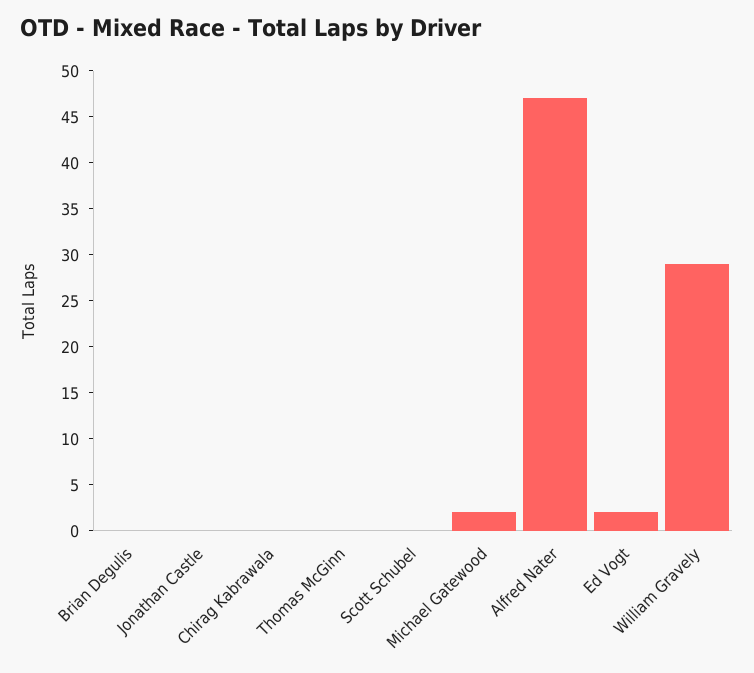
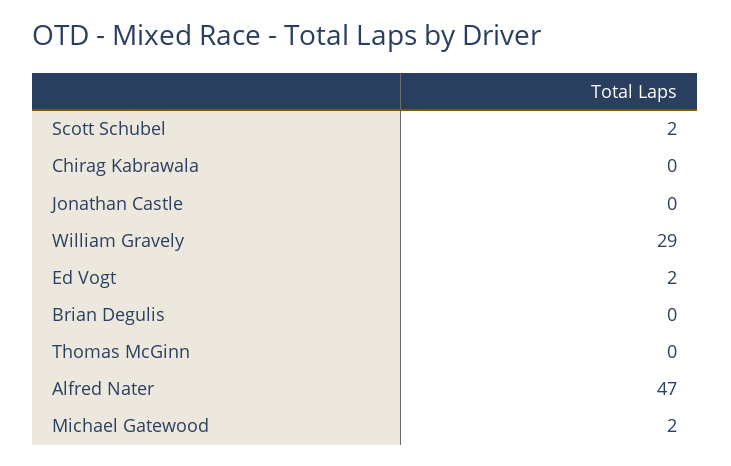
  {
    "Brian Degulis": 0,
    "Jonathan Castle": 0,
    "Chirag Kabrawala": 0,
    "Thomas McGinn": 0,
-   "Scott Schubel": 0,
+   "Scott Schubel": 2,
    "Michael Gatewood": 2,
    "Alfred Nater": 47,
    "Ed Vogt": 2,
    "William Gravely": 29
  }

